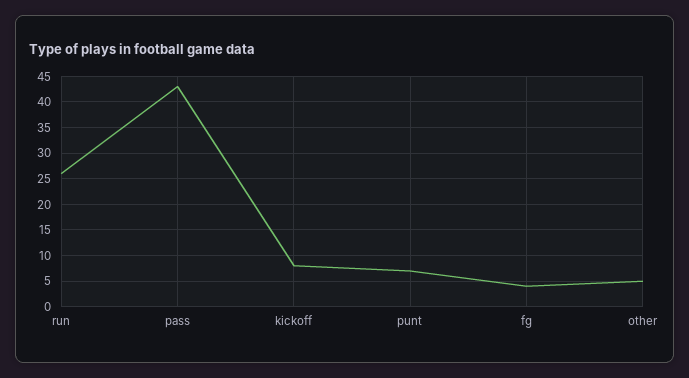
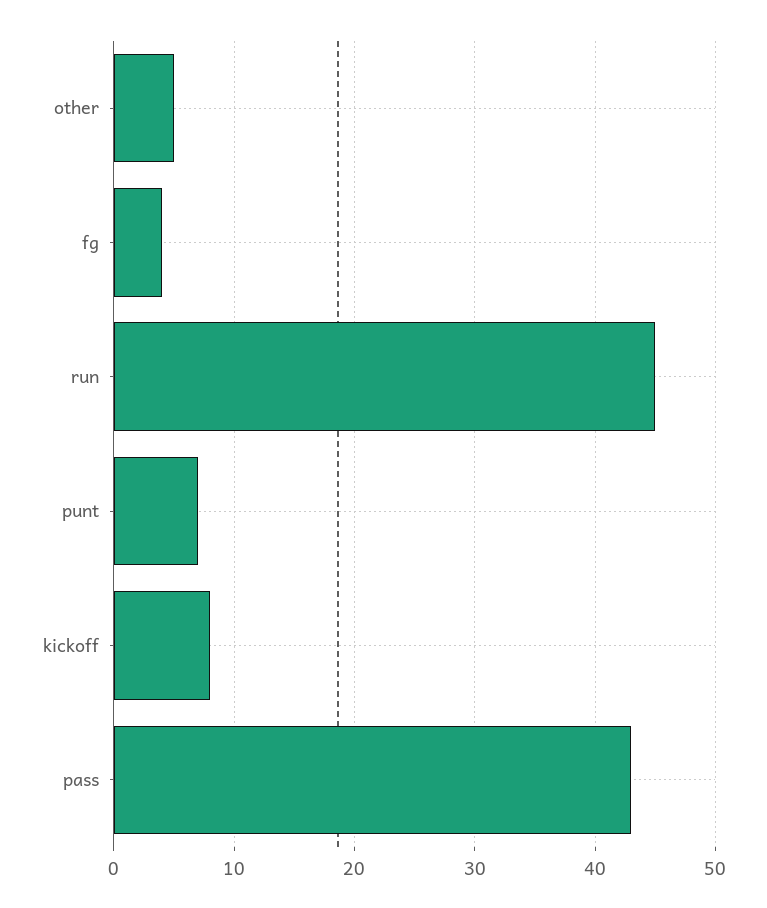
  {
-   "run": 25,
+   "run": 45,
    "pass": 43,
    "kickoff": 8,
    "punt": 7,
    "fg": 4,
    "other": 5
  }

